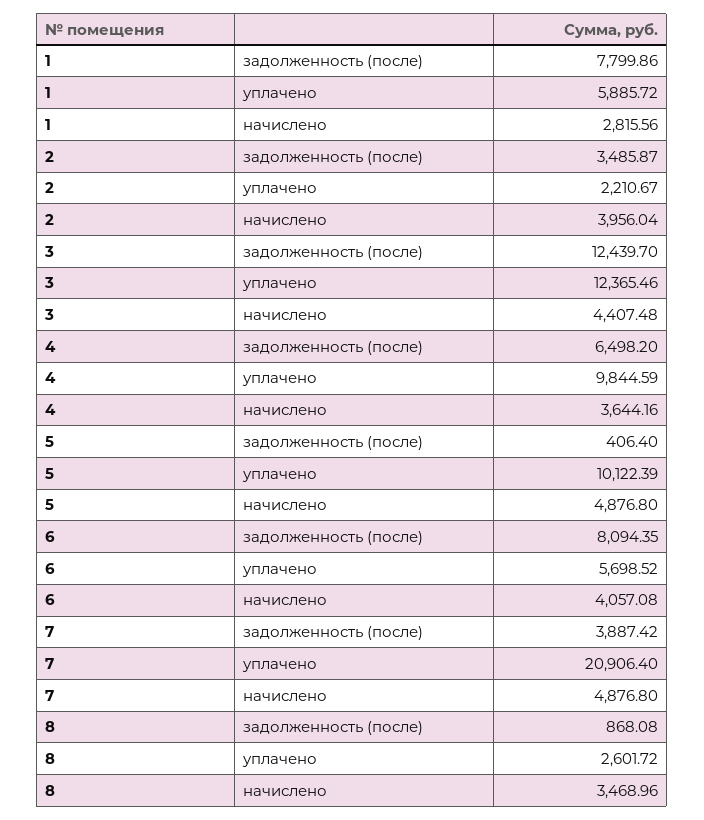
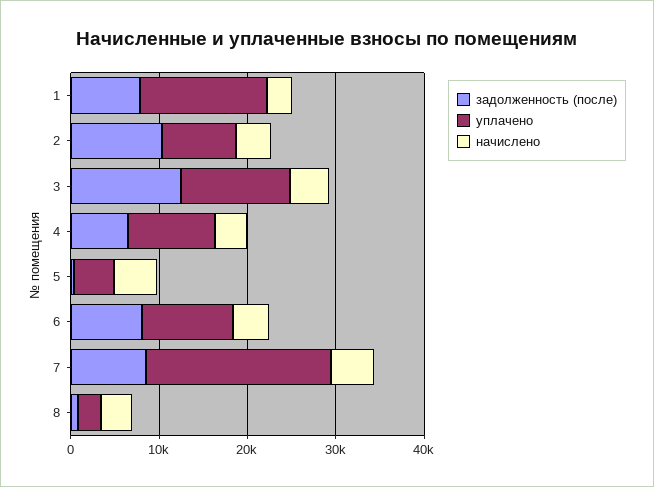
  {
    "задолженность (после)": {
      "1": 7799.86,
-     "2": 3485.87,
+     "2": 10000,
      "3": 12439.7,
      "4": 6498.2,
      "5": 406.4,
      "6": 8094.35,
-     "7": 3887.42,
+     "7": 8000,
      "8": 868.08
    },
    "уплачено": {
-     "1": 5885.72,
+     "1": 14000,
-     "2": 2210.67,
+     "2": 8000,
      "3": 12365.46,
      "4": 9844.59,
-     "5": 10122.39,
+     "5": 4000,
-     "6": 5698.52,
+     "6": 10000,
      "7": 20906.4,
      "8": 2601.72
    },
    "начислено": {
      "1": 2815.56,
      "2": 3956.04,
      "3": 4407.48,
      "4": 3644.16,
      "5": 4876.8,
      "6": 4057.08,
      "7": 4876.8,
      "8": 3468.96
    }
  }

